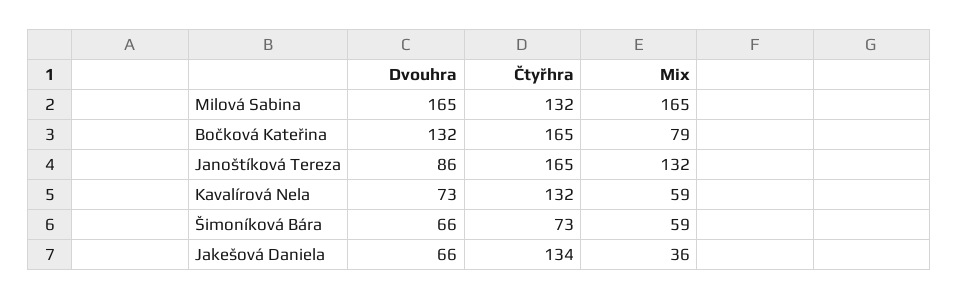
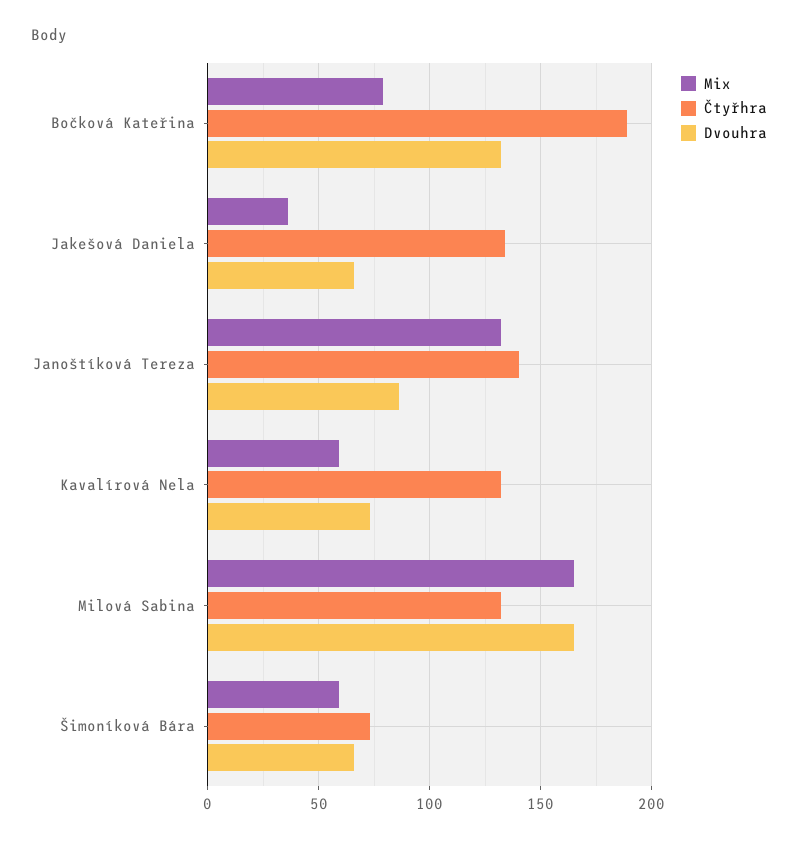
  {
    "Dvouhra": {
      "Milová Sabina": 165,
      "Bočková Kateřina": 132,
      "Janoštíková Tereza": 86,
      "Kavalírová Nela": 73,
      "Šimoníková Bára": 66,
      "Jakešová Daniela": 66
    },
    "Čtyřhra": {
      "Milová Sabina": 132,
-     "Bočková Kateřina": 165,
+     "Bočková Kateřina": 190,
-     "Janoštíková Tereza": 165,
+     "Janoštíková Tereza": 140,
      "Kavalírová Nela": 132,
      "Šimoníková Bára": 73,
      "Jakešová Daniela": 134
    },
    "Mix": {
      "Milová Sabina": 165,
      "Bočková Kateřina": 79,
      "Janoštíková Tereza": 132,
      "Kavalírová Nela": 59,
      "Šimoníková Bára": 59,
      "Jakešová Daniela": 36
    }
  }

